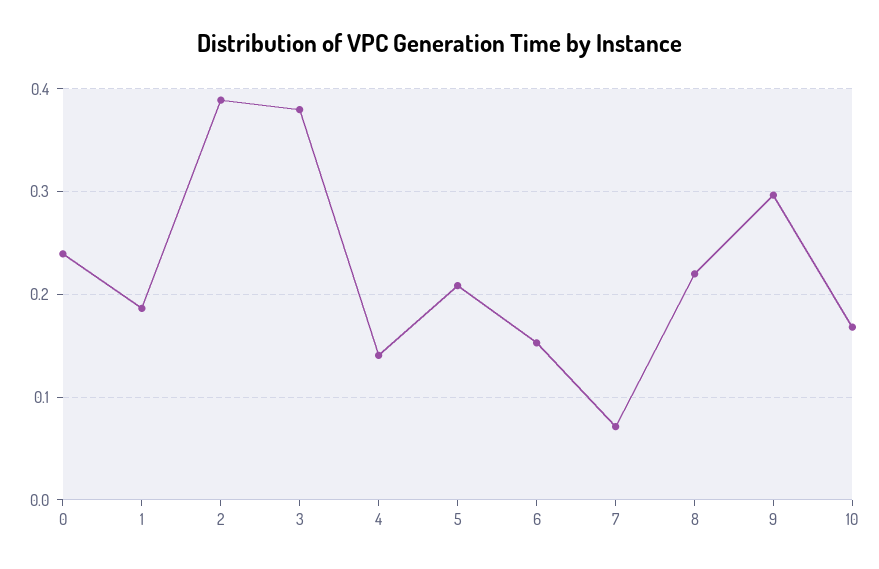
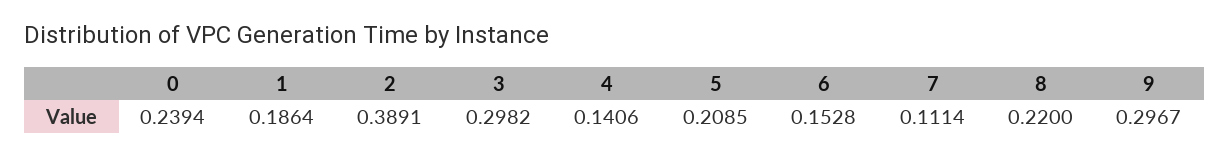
  {
    "0": 0.2394,
    "1": 0.1864,
    "2": 0.3891,
-   "3": 0.38,
+   "3": 0.2982,
    "4": 0.1406,
    "5": 0.2085,
    "6": 0.1528,
-   "7": 0.07,
+   "7": 0.1114,
    "8": 0.22,
-   "9": 0.2967,
+   "9": 0.2967
-   "10": 0.17
  }

